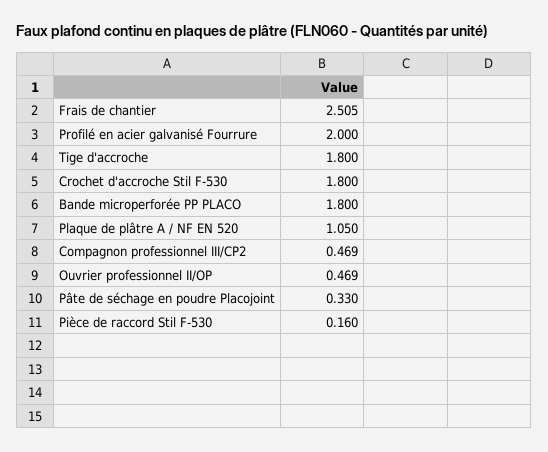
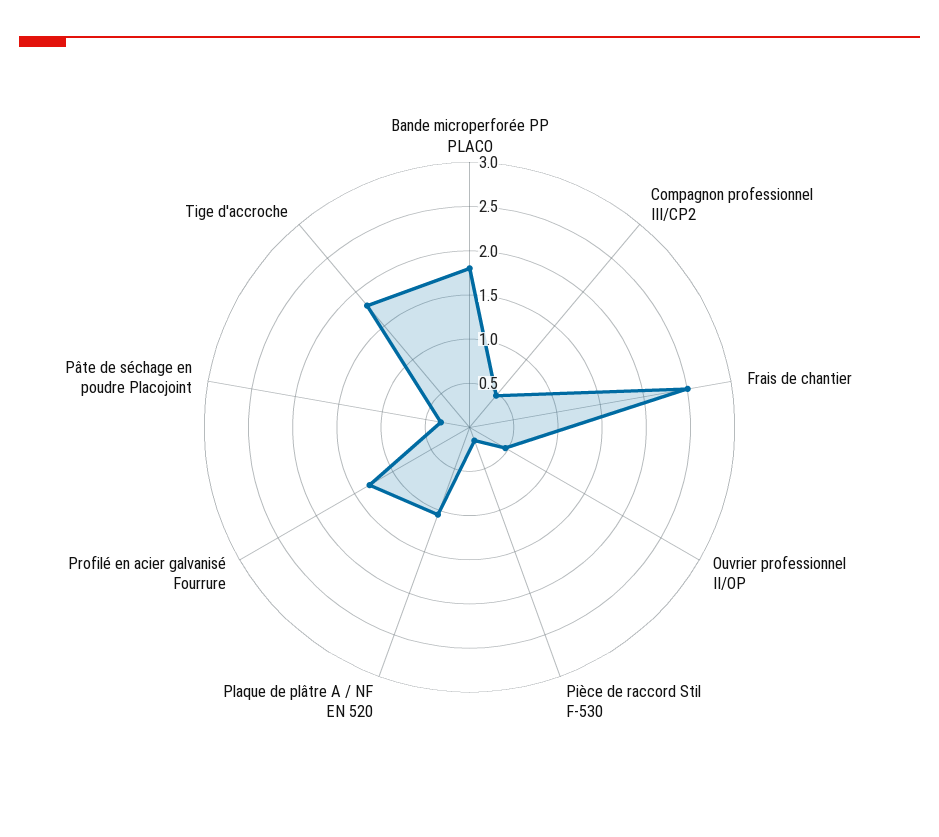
  {
    "Frais de chantier": 2.505,
-   "Profilé en acier galvanisé Fourrure": 2,
+   "Profilé en acier galvanisé Fourrure": 1.3,
    "Tige d'accroche": 1.8,
-   "Crochet d'accroche Stil F-530": 1.8,
    "Bande microperforée PP PLACO": 1.8,
    "Plaque de plâtre A / NF EN 520": 1.05,
    "Compagnon professionnel III/CP2": 0.469,
    "Ouvrier professionnel II/OP": 0.469,
    "Pâte de séchage en poudre Placojoint": 0.33,
    "Pièce de raccord Stil F-530": 0.16
  }

